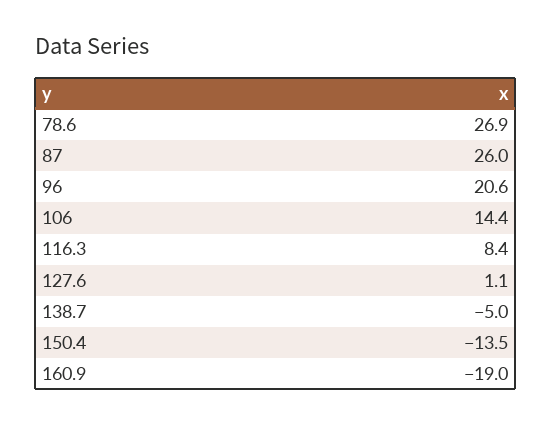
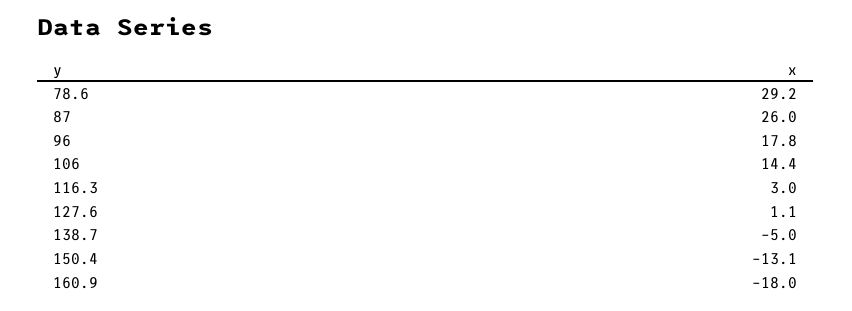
  {
-   "78.6": 26.9,
+   "78.6": 29.2,
    "87": 26,
-   "96": 20.6,
+   "96": 17.8,
    "106": 14.4,
-   "116.3": 8.4,
+   "116.3": 3,
    "127.6": 1.1,
    "138.7": -5,
-   "150.4": -13.5,
+   "150.4": -13.1,
-   "160.9": -19
+   "160.9": -18
  }

